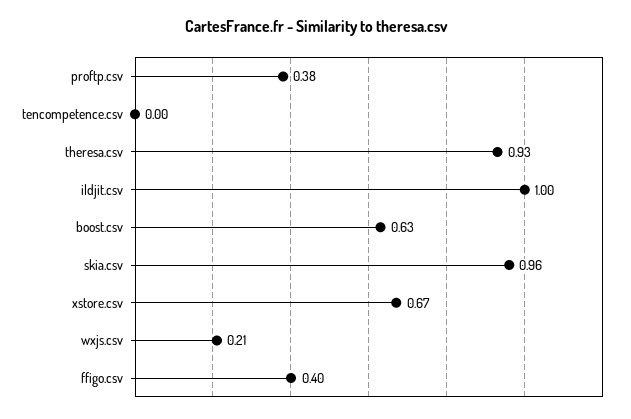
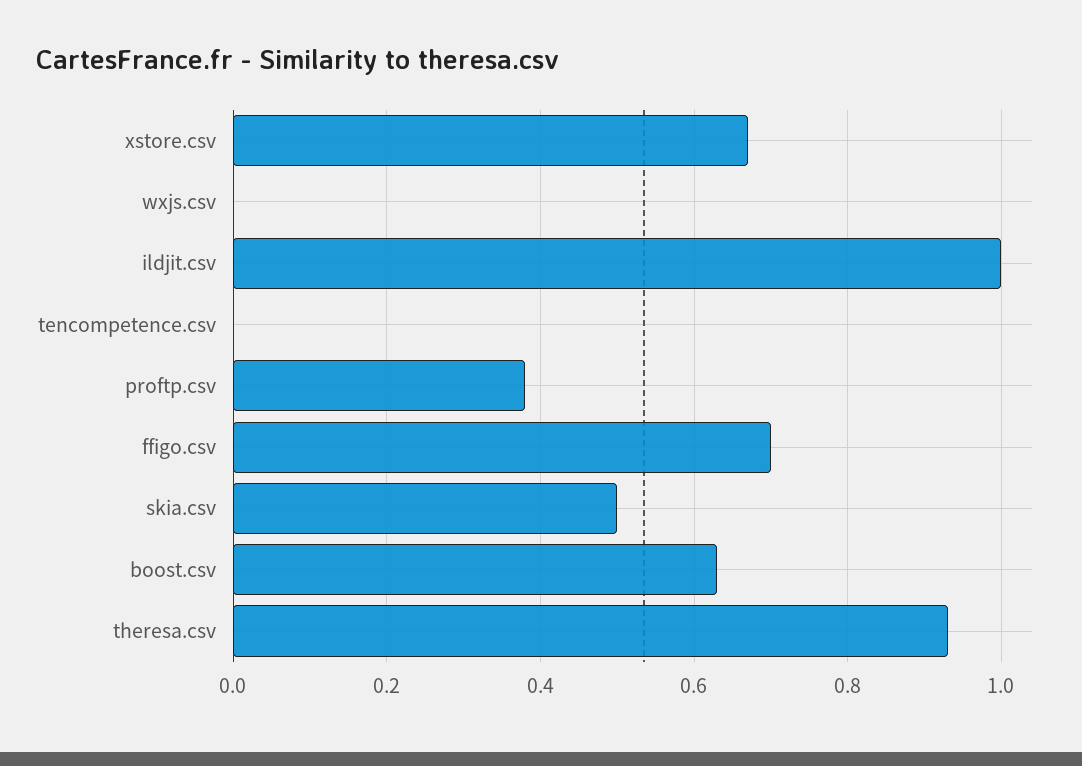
  {
    "proftp.csv": 0.38,
    "tencompetence.csv": 0,
    "theresa.csv": 0.93,
    "ildjit.csv": 1,
    "boost.csv": 0.63,
-   "skia.csv": 0.96,
+   "skia.csv": 0.5,
    "xstore.csv": 0.67,
-   "wxjs.csv": 0.21,
+   "wxjs.csv": 0,
-   "ffigo.csv": 0.4
+   "ffigo.csv": 0.7
  }

